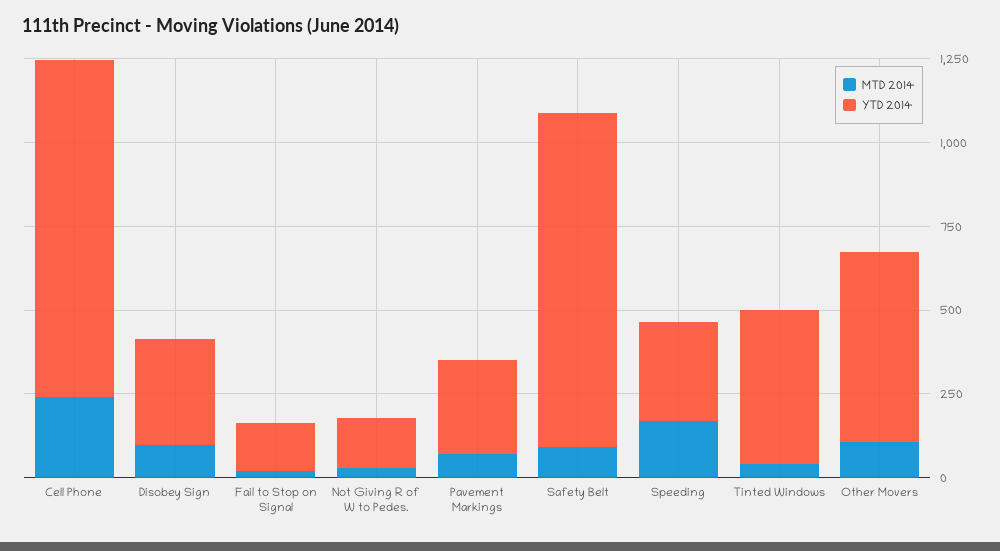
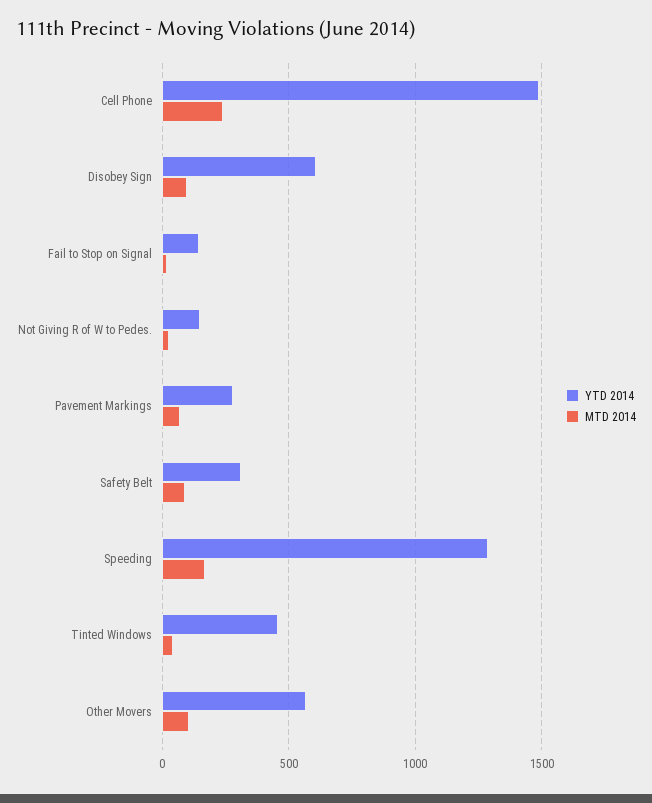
  {
    "MTD 2014": {
      "Cell Phone": 250,
      "Disobey Sign": 100,
      "Fail to Stop on Signal": 0,
      "Not Giving R of W to Pedes.": 50,
      "Pavement Markings": 50,
      "Safety Belt": 100,
      "Speeding": 150,
      "Tinted Windows": 50,
      "Other Movers": 100
    },
    "YTD 2014": {
-     "Cell Phone": 1000,
+     "Cell Phone": 1500,
-     "Disobey Sign": 300,
+     "Disobey Sign": 600,
      "Fail to Stop on Signal": 150,
      "Not Giving R of W to Pedes.": 150,
      "Pavement Markings": 300,
-     "Safety Belt": 1000,
+     "Safety Belt": 300,
-     "Speeding": 300,
+     "Speeding": 1300,
      "Tinted Windows": 450,
      "Other Movers": 550
    }
  }

